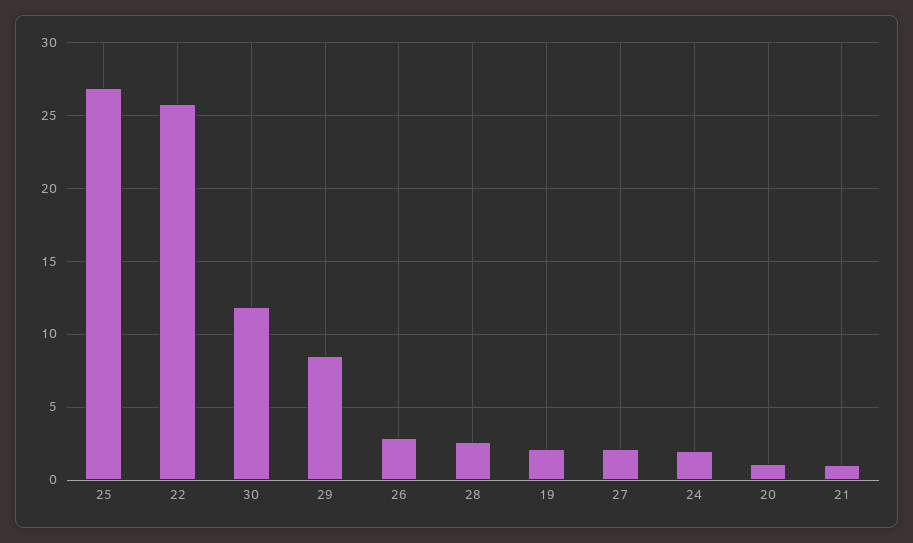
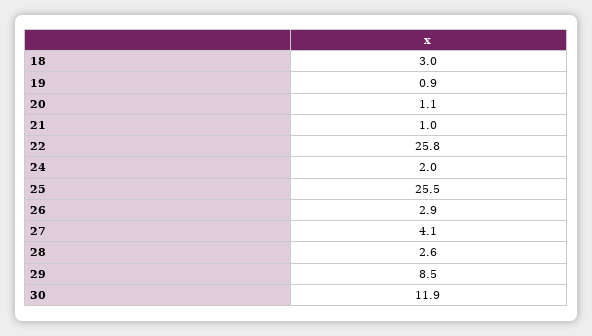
  {
-   "25": 27,
+   "25": 25.5,
    "22": 25.8,
    "30": 11.9,
    "29": 8.5,
    "26": 2.9,
    "28": 2.6,
-   "19": 2,
+   "19": 0.9,
-   "27": 2,
+   "27": 4.1,
    "24": 2,
    "20": 1.1,
-   "21": 1
+   "21": 1,
+   "18": 3
  }

